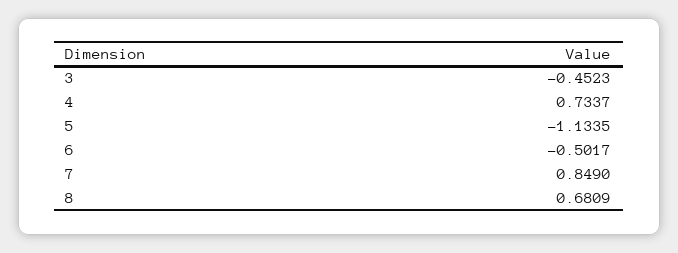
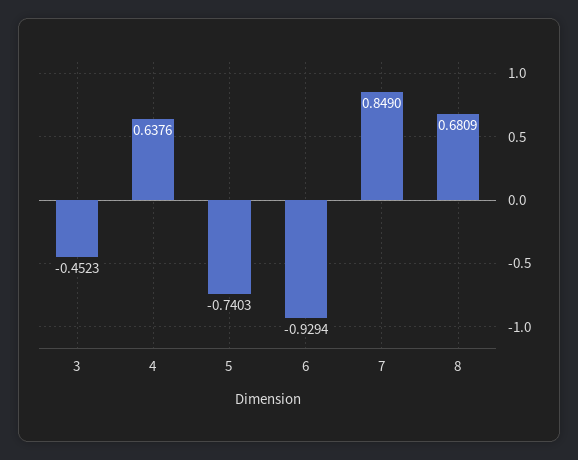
  {
    "3": -0.4523,
-   "4": 0.7337,
+   "4": 0.6376,
-   "5": -1.1335,
+   "5": -0.7403,
-   "6": -0.5017,
+   "6": -0.9294,
    "7": 0.849,
    "8": 0.6809
  }

